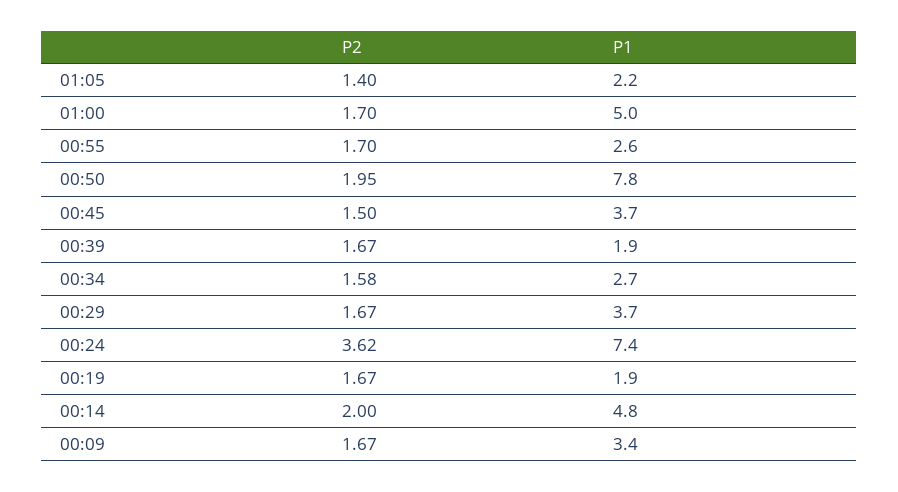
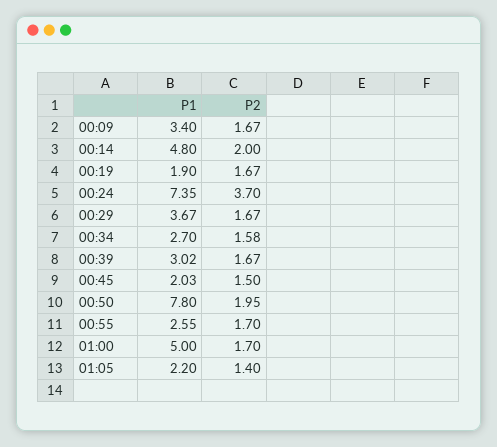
  {
    "P2": {
      "01:05": 1.4,
      "01:00": 1.7,
      "00:55": 1.7,
      "00:50": 1.95,
      "00:45": 1.5,
      "00:39": 1.67,
      "00:34": 1.58,
      "00:29": 1.67,
-     "00:24": 3.62,
+     "00:24": 3.7,
      "00:19": 1.67,
      "00:14": 2,
      "00:09": 1.67
    },
    "P1": {
      "01:05": 2.2,
      "01:00": 5,
      "00:55": 2.55,
      "00:50": 7.8,
-     "00:45": 3.7,
+     "00:45": 2.03,
-     "00:39": 1.9,
+     "00:39": 3.02,
      "00:34": 2.7,
      "00:29": 3.67,
      "00:24": 7.35,
      "00:19": 1.9,
      "00:14": 4.8,
      "00:09": 3.4
    }
  }

